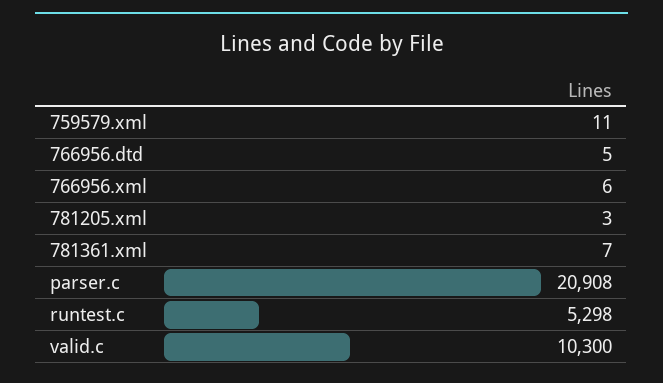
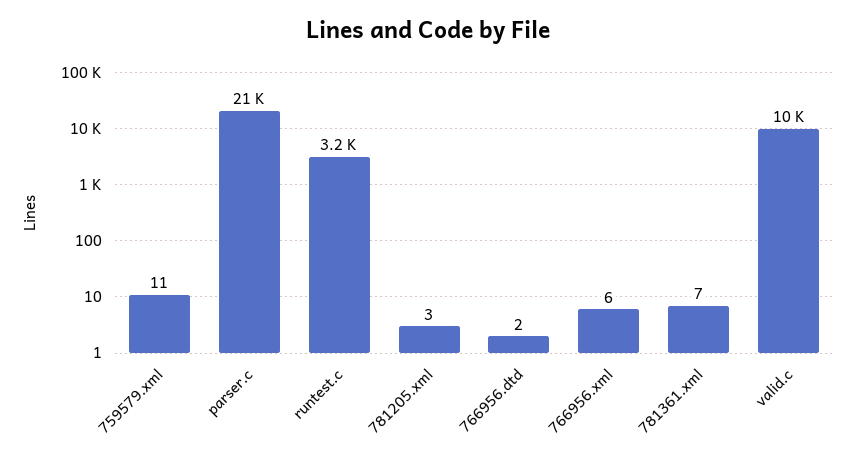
  {
    "759579.xml": 11,
-   "766956.dtd": 5,
+   "766956.dtd": 2,
    "766956.xml": 6,
    "781205.xml": 3,
    "781361.xml": 7,
    "parser.c": 20908,
-   "runtest.c": 5298,
+   "runtest.c": 3200,
    "valid.c": 10300
  }

